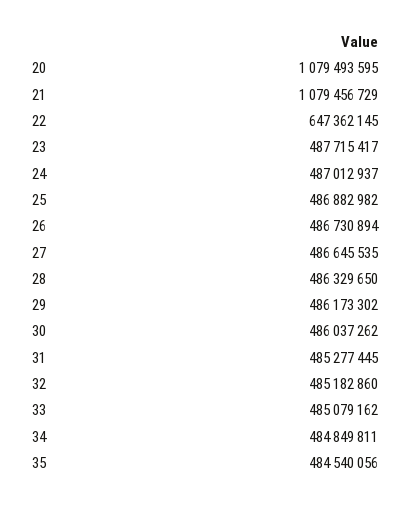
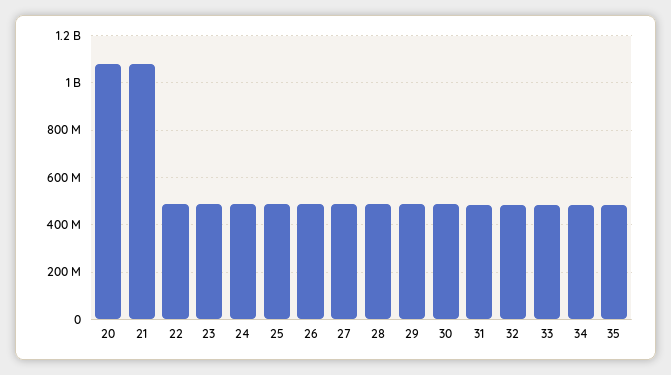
  {
    "20": 1079493595,
    "21": 1079456729,
-   "22": 647362145,
+   "22": 500000000,
    "23": 487715417,
    "24": 487012937,
    "25": 486882982,
    "26": 486730894,
    "27": 486645535,
    "28": 486329650,
    "29": 486173302,
    "30": 486037262,
    "31": 485277445,
    "32": 485182860,
    "33": 485079162,
    "34": 484849811,
    "35": 484540056
  }

